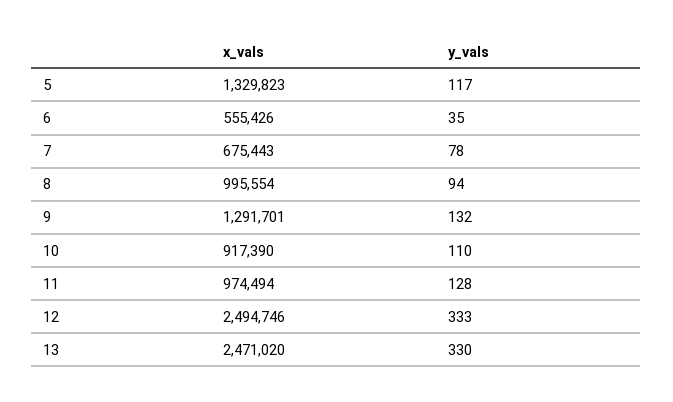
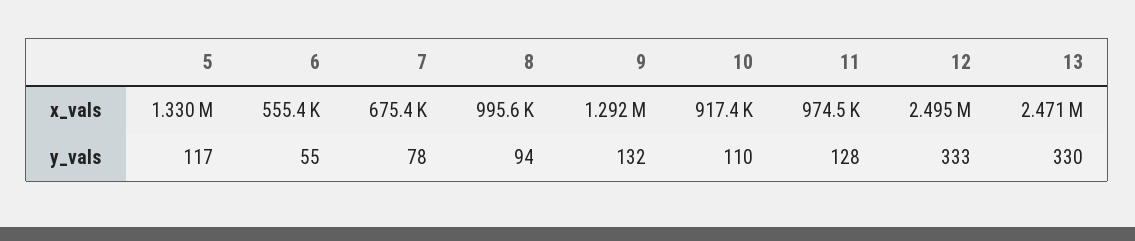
  {
    "x_vals": {
      "5": 1329823,
      "6": 555426,
      "7": 675443,
      "8": 995554,
      "9": 1291701,
      "10": 917390,
      "11": 974494,
      "12": 2494746,
      "13": 2471020
    },
    "y_vals": {
      "5": 117,
-     "6": 35,
+     "6": 55,
      "7": 78,
      "8": 94,
      "9": 132,
      "10": 110,
      "11": 128,
      "12": 333,
      "13": 330
    }
  }

